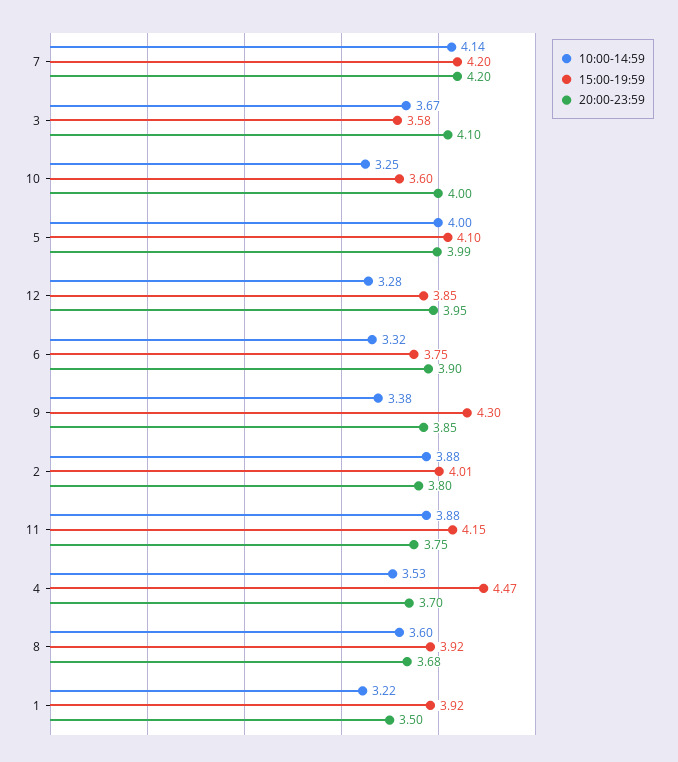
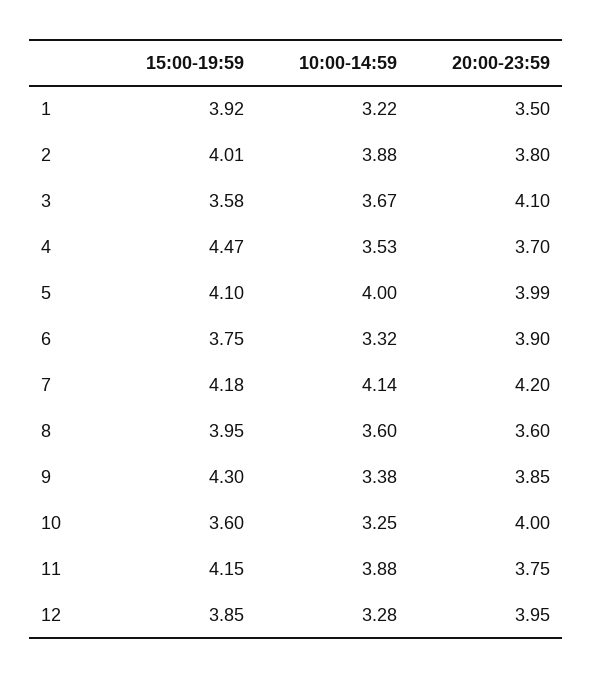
  {
    "10:00-14:59": {
      "7": 4.14,
      "3": 3.67,
      "10": 3.25,
      "5": 4,
      "12": 3.28,
      "6": 3.32,
      "9": 3.38,
      "2": 3.88,
      "11": 3.88,
      "4": 3.53,
      "8": 3.6,
      "1": 3.22
    },
    "15:00-19:59": {
-     "7": 4.2,
+     "7": 4.18,
      "3": 3.58,
      "10": 3.6,
      "5": 4.1,
      "12": 3.85,
      "6": 3.75,
      "9": 4.3,
      "2": 4.01,
      "11": 4.15,
      "4": 4.47,
-     "8": 3.92,
+     "8": 3.95,
      "1": 3.92
    },
    "20:00-23:59": {
      "7": 4.2,
      "3": 4.1,
      "10": 4,
      "5": 3.99,
      "12": 3.95,
      "6": 3.9,
      "9": 3.85,
      "2": 3.8,
      "11": 3.75,
      "4": 3.7,
-     "8": 3.68,
+     "8": 3.6,
      "1": 3.5
    }
  }

